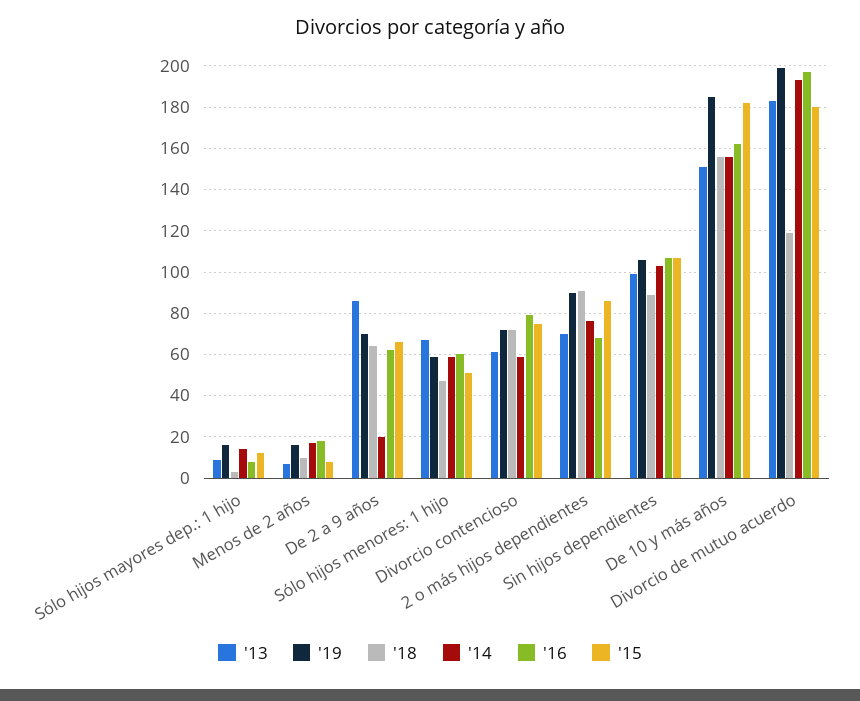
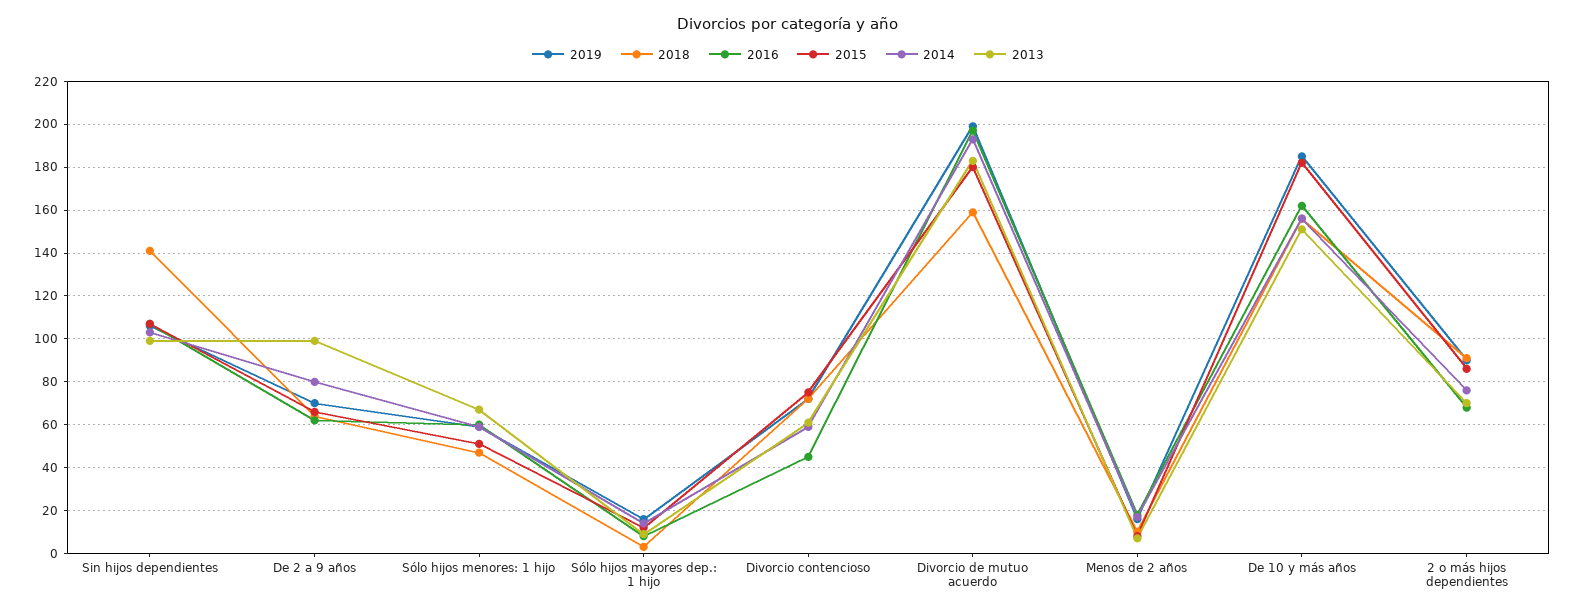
  {
    "'13": {
      "Sólo hijos mayores dep.: 1 hijo": 10,
      "Menos de 2 años": 5,
-     "De 2 a 9 años": 85,
+     "De 2 a 9 años": 100,
      "Sólo hijos menores: 1 hijo": 65,
      "Divorcio contencioso": 60,
      "2 o más hijos dependientes": 70,
      "Sin hijos dependientes": 100,
      "De 10 y más años": 150,
      "Divorcio de mutuo acuerdo": 185
    },
    "'19": {
      "Sólo hijos mayores dep.: 1 hijo": 15,
      "Menos de 2 años": 15,
      "De 2 a 9 años": 70,
      "Sólo hijos menores: 1 hijo": 60,
      "Divorcio contencioso": 70,
      "2 o más hijos dependientes": 90,
      "Sin hijos dependientes": 105,
      "De 10 y más años": 185,
      "Divorcio de mutuo acuerdo": 200
    },
    "'18": {
      "Sólo hijos mayores dep.: 1 hijo": 5,
      "Menos de 2 años": 10,
      "De 2 a 9 años": 65,
      "Sólo hijos menores: 1 hijo": 45,
      "Divorcio contencioso": 70,
      "2 o más hijos dependientes": 90,
-     "Sin hijos dependientes": 90,
+     "Sin hijos dependientes": 140,
      "De 10 y más años": 155,
-     "Divorcio de mutuo acuerdo": 120
+     "Divorcio de mutuo acuerdo": 160
    },
    "'14": {
      "Sólo hijos mayores dep.: 1 hijo": 15,
      "Menos de 2 años": 15,
-     "De 2 a 9 años": 20,
+     "De 2 a 9 años": 80,
      "Sólo hijos menores: 1 hijo": 60,
      "Divorcio contencioso": 60,
      "2 o más hijos dependientes": 75,
      "Sin hijos dependientes": 105,
      "De 10 y más años": 155,
      "Divorcio de mutuo acuerdo": 195
    },
    "'16": {
      "Sólo hijos mayores dep.: 1 hijo": 10,
      "Menos de 2 años": 20,
      "De 2 a 9 años": 60,
      "Sólo hijos menores: 1 hijo": 60,
-     "Divorcio contencioso": 80,
+     "Divorcio contencioso": 45,
      "2 o más hijos dependientes": 70,
      "Sin hijos dependientes": 105,
      "De 10 y más años": 160,
      "Divorcio de mutuo acuerdo": 195
    },
    "'15": {
      "Sólo hijos mayores dep.: 1 hijo": 10,
      "Menos de 2 años": 10,
      "De 2 a 9 años": 65,
      "Sólo hijos menores: 1 hijo": 50,
      "Divorcio contencioso": 75,
      "2 o más hijos dependientes": 85,
      "Sin hijos dependientes": 105,
      "De 10 y más años": 180,
      "Divorcio de mutuo acuerdo": 180
    }
  }

